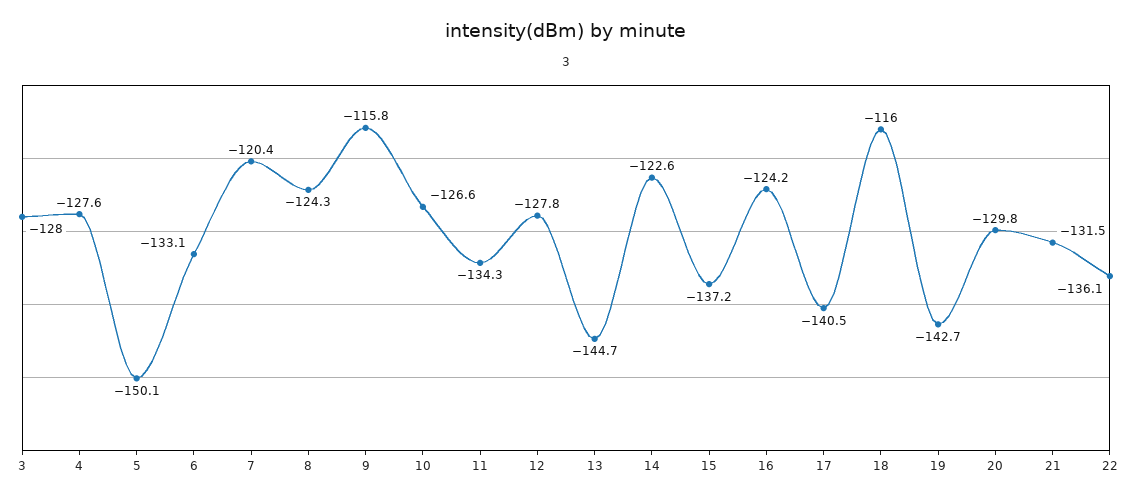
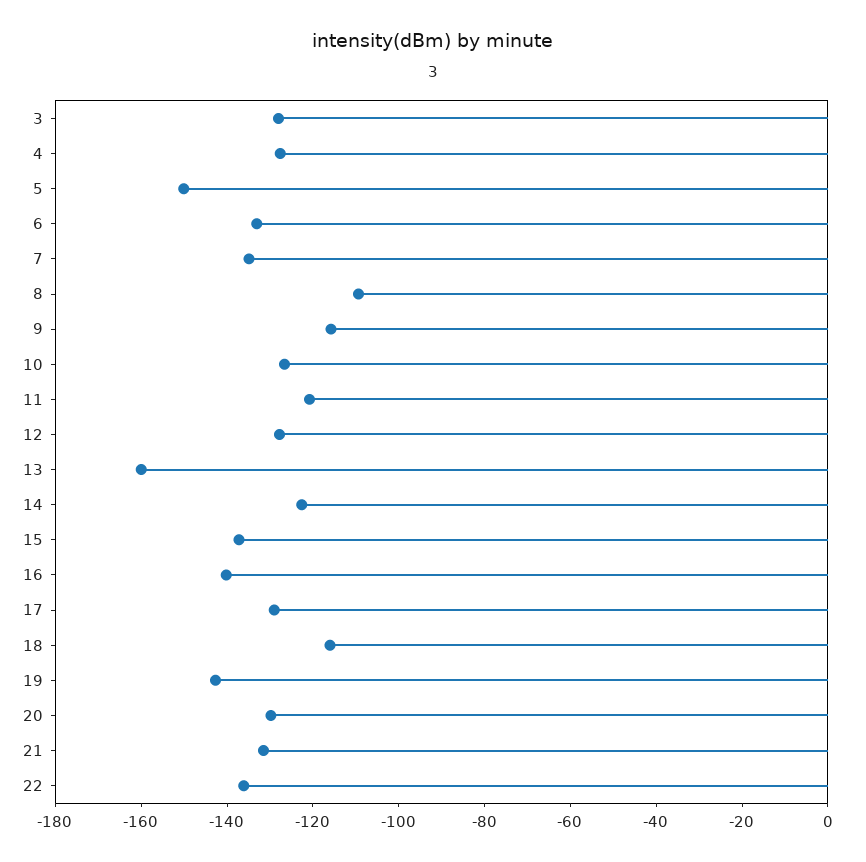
  {
    "3": -128,
    "4": -127.6,
    "5": -150.1,
    "6": -133.1,
-   "7": -120.4,
+   "7": -135,
-   "8": -124.3,
+   "8": -110,
    "9": -115.8,
    "10": -126.6,
-   "11": -134.3,
+   "11": -120,
    "12": -127.8,
-   "13": -144.7,
+   "13": -160,
    "14": -122.6,
    "15": -137.2,
-   "16": -124.2,
+   "16": -140,
-   "17": -140.5,
+   "17": -130,
    "18": -116,
    "19": -142.7,
    "20": -129.8,
    "21": -131.5,
    "22": -136.1
  }

